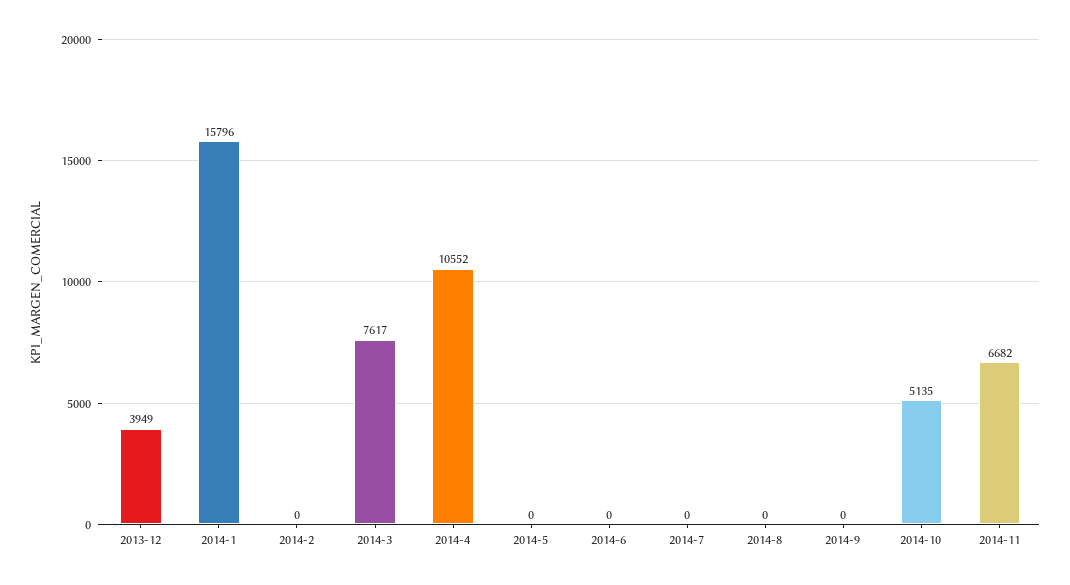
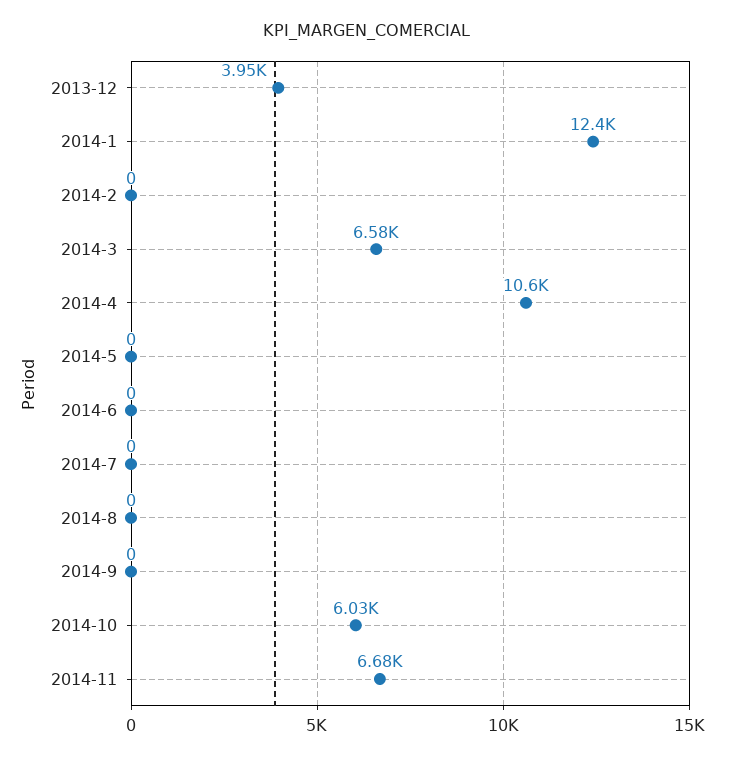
  {
    "2013-12": 3949,
-   "2014-1": 15796,
+   "2014-1": 12400,
    "2014-2": 0,
-   "2014-3": 7617,
+   "2014-3": 6580,
    "2014-4": 10552,
    "2014-5": 0,
    "2014-6": 0,
    "2014-7": 0,
    "2014-8": 0,
    "2014-9": 0,
-   "2014-10": 5135,
+   "2014-10": 6030,
    "2014-11": 6682
  }

